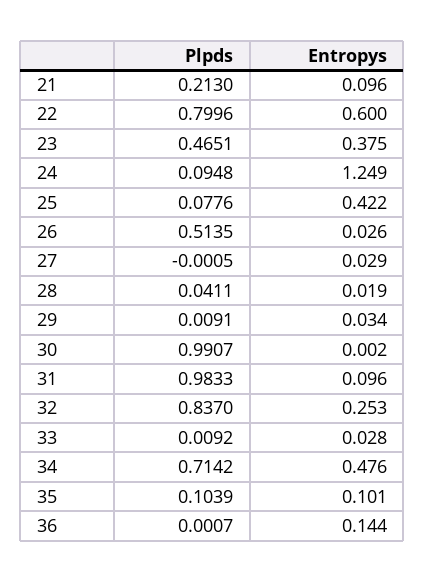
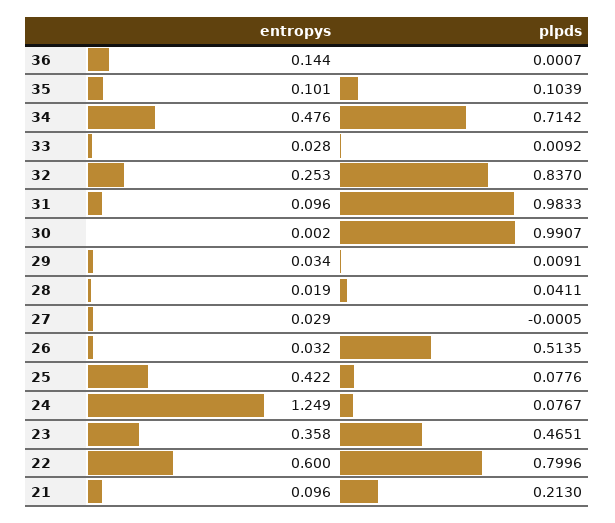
  {
    "Plpds": {
      "21": 0.213,
      "22": 0.7996,
      "23": 0.4651,
-     "24": 0.0948,
+     "24": 0.0767,
      "25": 0.0776,
      "26": 0.5135,
      "27": -0.0005,
      "28": 0.0411,
      "29": 0.0091,
      "30": 0.9907,
      "31": 0.9833,
      "32": 0.837,
      "33": 0.0092,
      "34": 0.7142,
      "35": 0.1039,
      "36": 0.0007
    },
    "Entropys": {
      "21": 0.096,
      "22": 0.6,
-     "23": 0.375,
+     "23": 0.358,
      "24": 1.249,
      "25": 0.422,
-     "26": 0.026,
+     "26": 0.032,
      "27": 0.029,
      "28": 0.019,
      "29": 0.034,
      "30": 0.002,
      "31": 0.096,
      "32": 0.253,
      "33": 0.028,
      "34": 0.476,
      "35": 0.101,
      "36": 0.144
    }
  }

